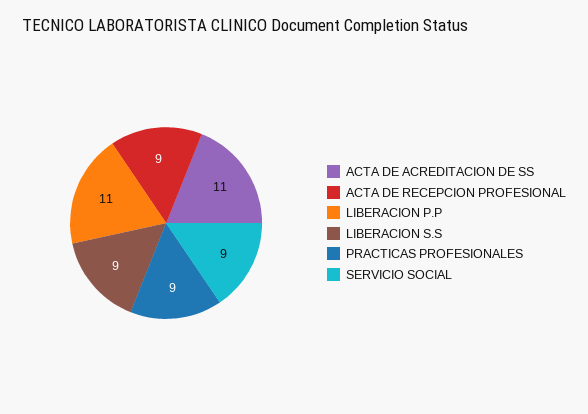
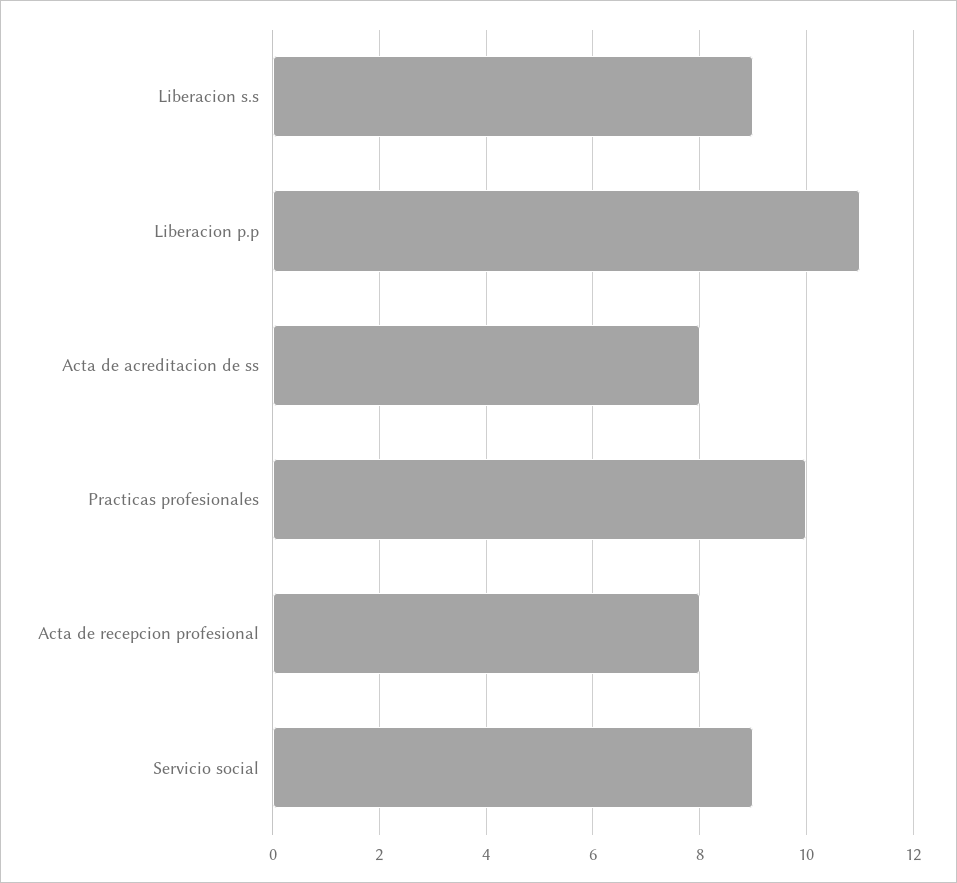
  {
-   "ACTA DE ACREDITACION DE SS": 11,
+   "ACTA DE ACREDITACION DE SS": 8,
-   "ACTA DE RECEPCION PROFESIONAL": 9,
+   "ACTA DE RECEPCION PROFESIONAL": 8,
    "LIBERACION P.P": 11,
    "LIBERACION S.S": 9,
-   "PRACTICAS PROFESIONALES": 9,
+   "PRACTICAS PROFESIONALES": 10,
    "SERVICIO SOCIAL": 9
  }

